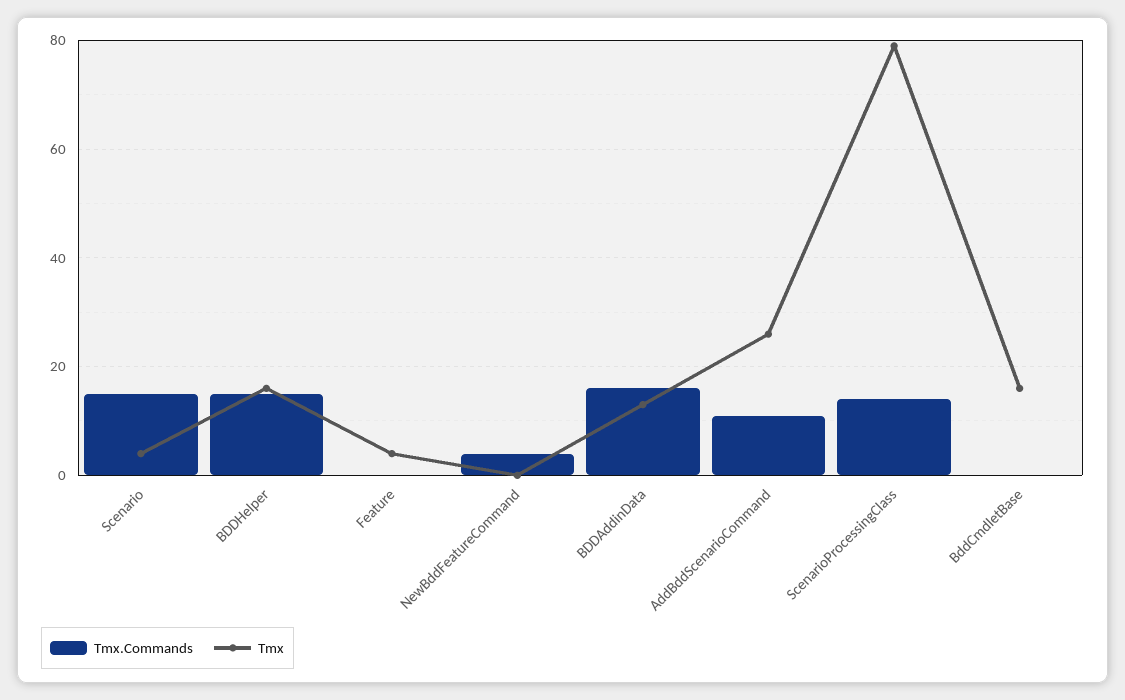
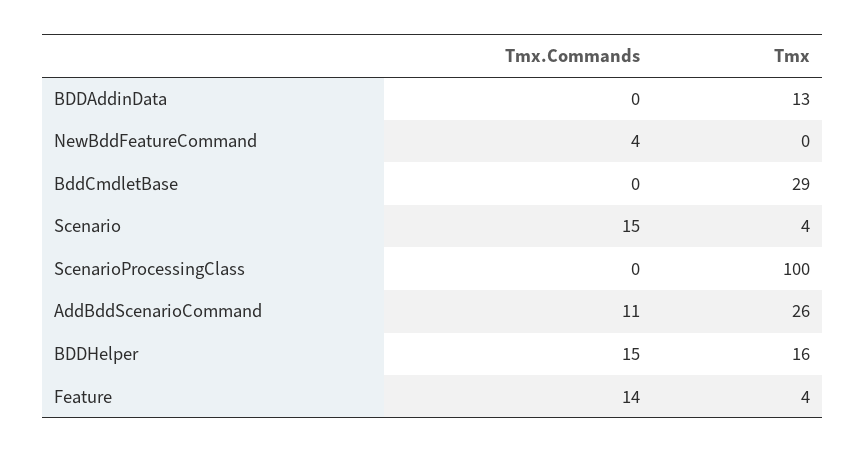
  {
    "Tmx.Commands": {
      "Scenario": 15,
      "BDDHelper": 15,
-     "Feature": 0,
+     "Feature": 14,
      "NewBddFeatureCommand": 4,
-     "BDDAddinData": 15,
+     "BDDAddinData": 0,
      "AddBddScenarioCommand": 11,
-     "ScenarioProcessingClass": 15,
+     "ScenarioProcessingClass": 0,
      "BddCmdletBase": 0
    },
    "Tmx": {
      "Scenario": 4,
      "BDDHelper": 16,
      "Feature": 4,
      "NewBddFeatureCommand": 0,
      "BDDAddinData": 13,
      "AddBddScenarioCommand": 26,
-     "ScenarioProcessingClass": 80,
+     "ScenarioProcessingClass": 100,
-     "BddCmdletBase": 15
+     "BddCmdletBase": 29
    }
  }

